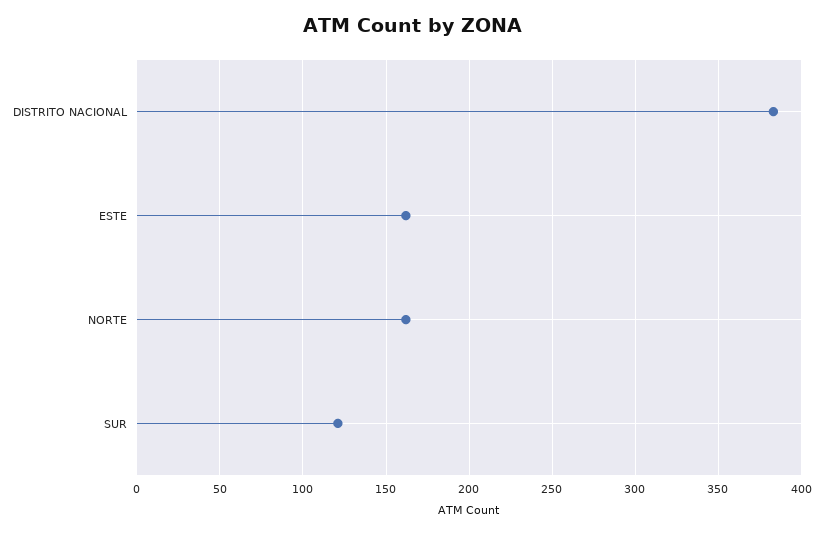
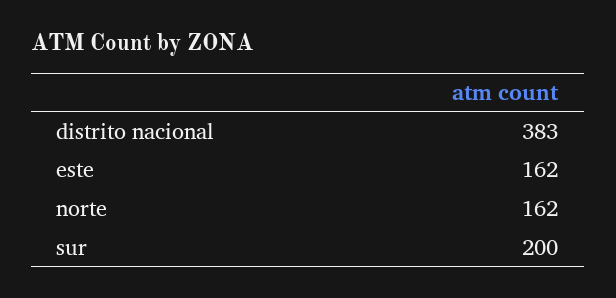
  {
    "DISTRITO NACIONAL": 383,
    "ESTE": 162,
    "NORTE": 162,
-   "SUR": 120
+   "SUR": 200
  }

